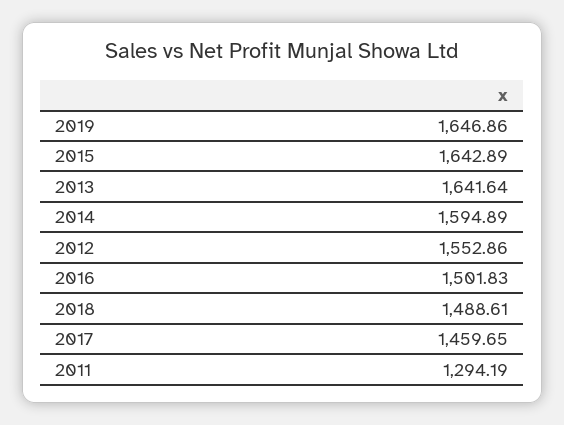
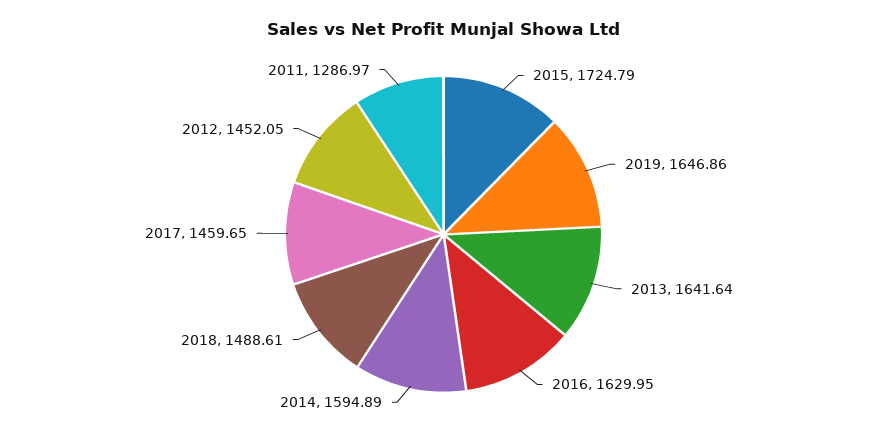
  {
    "2019": 1646.86,
-   "2015": 1642.89,
+   "2015": 1724.79,
    "2013": 1641.64,
    "2014": 1594.89,
-   "2012": 1552.86,
+   "2012": 1452.05,
-   "2016": 1501.83,
+   "2016": 1629.95,
    "2018": 1488.61,
    "2017": 1459.65,
-   "2011": 1294.19
+   "2011": 1286.97
  }

